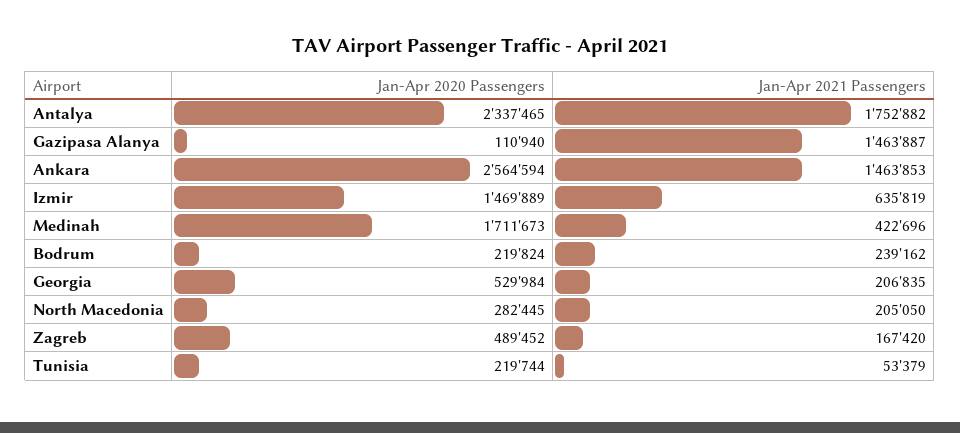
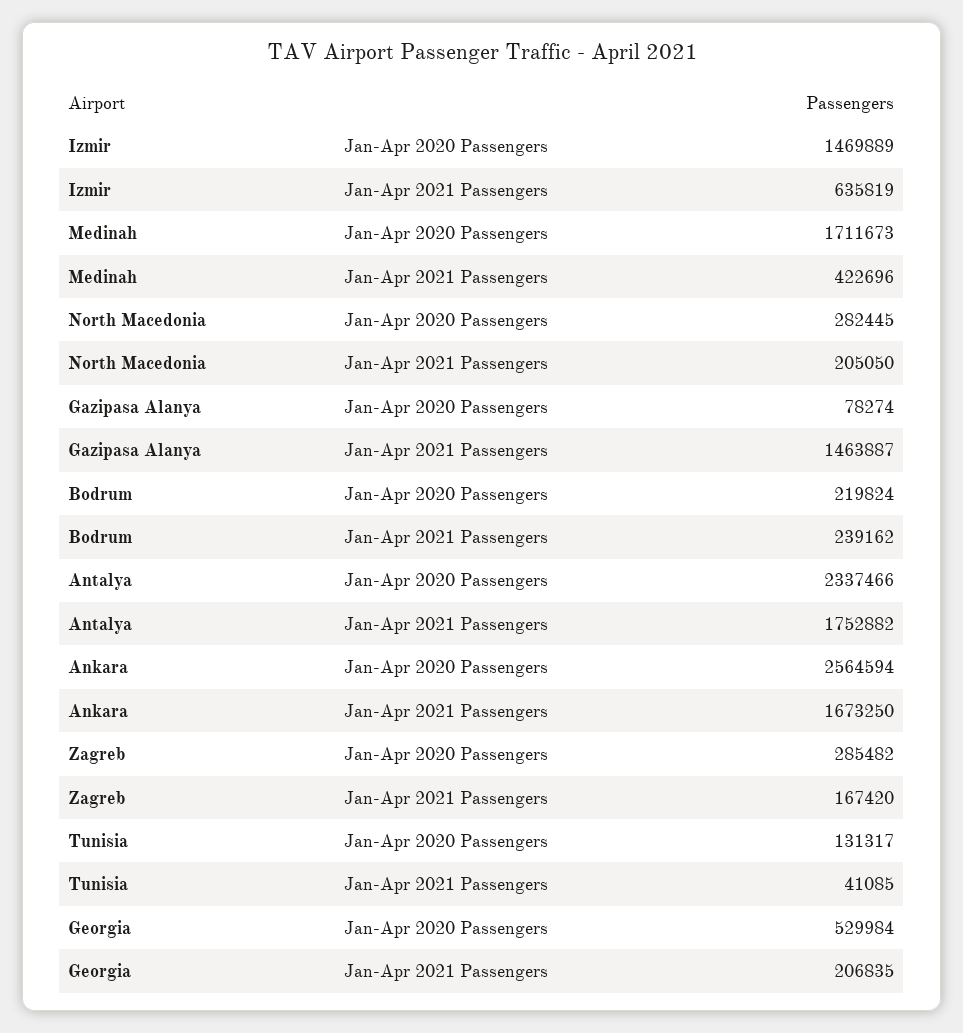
  {
    "Jan-Apr 2020 Passengers": {
-     "Antalya": 2337465,
+     "Antalya": 2337466,
-     "Gazipasa Alanya": 110940,
+     "Gazipasa Alanya": 78274,
      "Ankara": 2564594,
      "Izmir": 1469889,
      "Medinah": 1711673,
      "Bodrum": 219824,
      "Georgia": 529984,
      "North Macedonia": 282445,
-     "Zagreb": 489452,
+     "Zagreb": 285482,
-     "Tunisia": 219744
+     "Tunisia": 131317
    },
    "Jan-Apr 2021 Passengers": {
      "Antalya": 1752882,
      "Gazipasa Alanya": 1463887,
-     "Ankara": 1463853,
+     "Ankara": 1673250,
      "Izmir": 635819,
      "Medinah": 422696,
      "Bodrum": 239162,
      "Georgia": 206835,
      "North Macedonia": 205050,
      "Zagreb": 167420,
-     "Tunisia": 53379
+     "Tunisia": 41085
    }
  }

